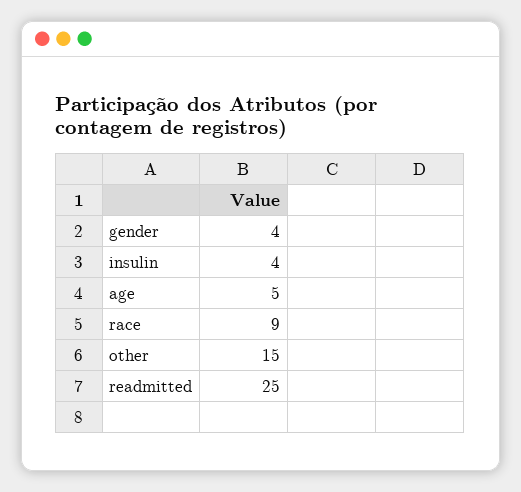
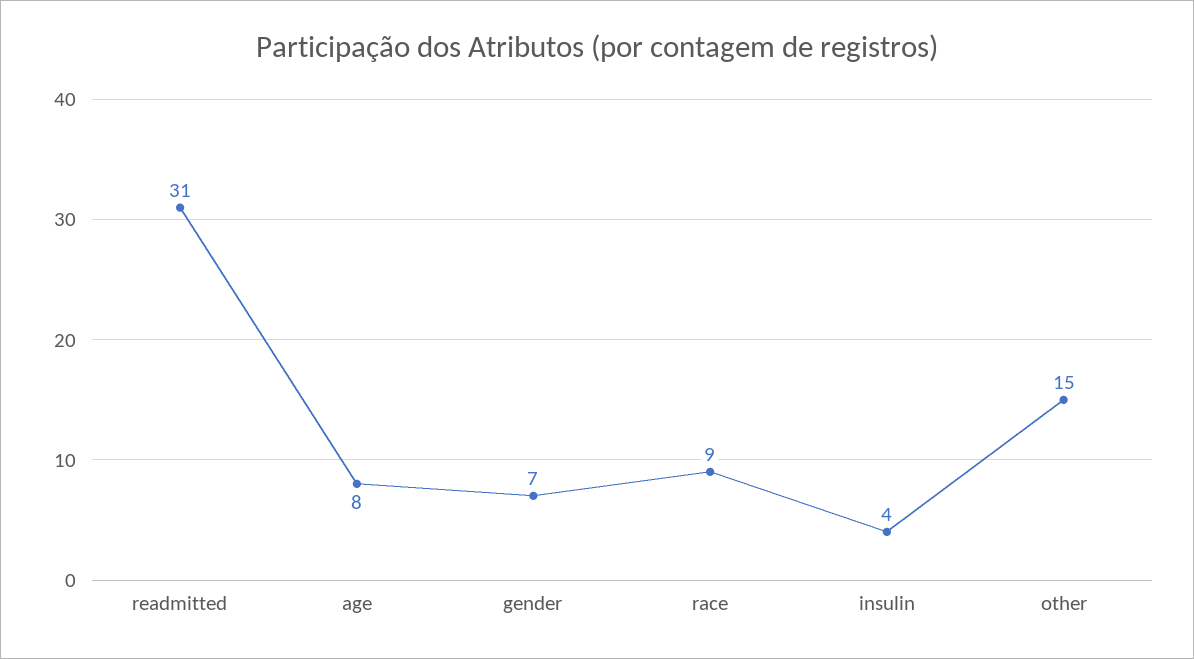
  {
-   "gender": 4,
+   "gender": 7,
    "insulin": 4,
-   "age": 5,
+   "age": 8,
    "race": 9,
    "other": 15,
-   "readmitted": 25
+   "readmitted": 31
  }

